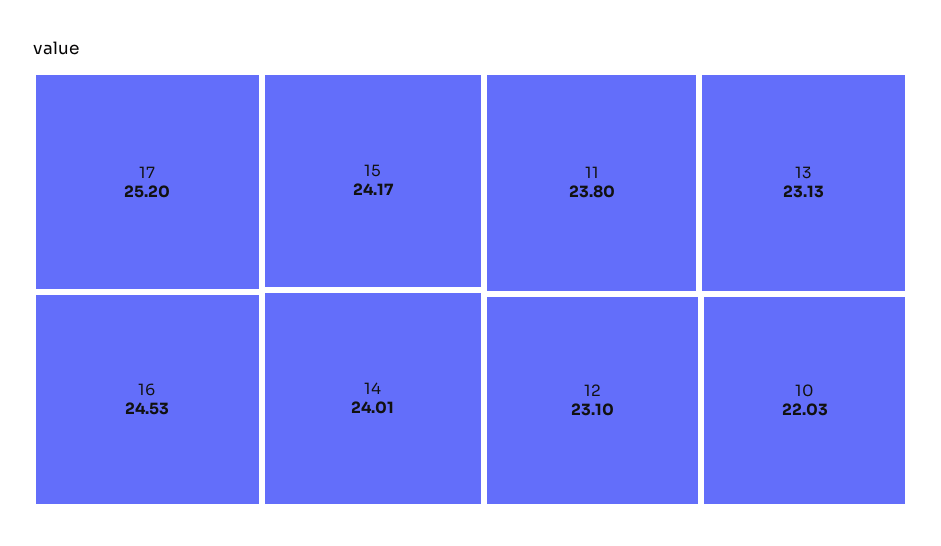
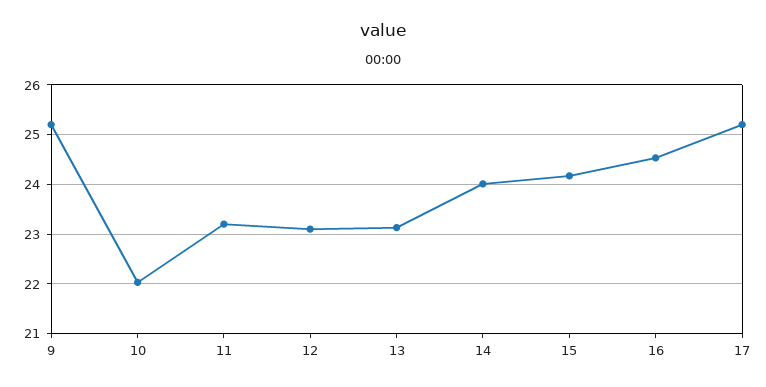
  {
    "17": 25.2,
    "16": 24.53,
    "15": 24.17,
    "14": 24.01,
-   "11": 23.8,
+   "11": 23.2,
    "13": 23.13,
    "12": 23.1,
-   "10": 22.03
+   "10": 22.03,
+   "9": 25.2
  }

